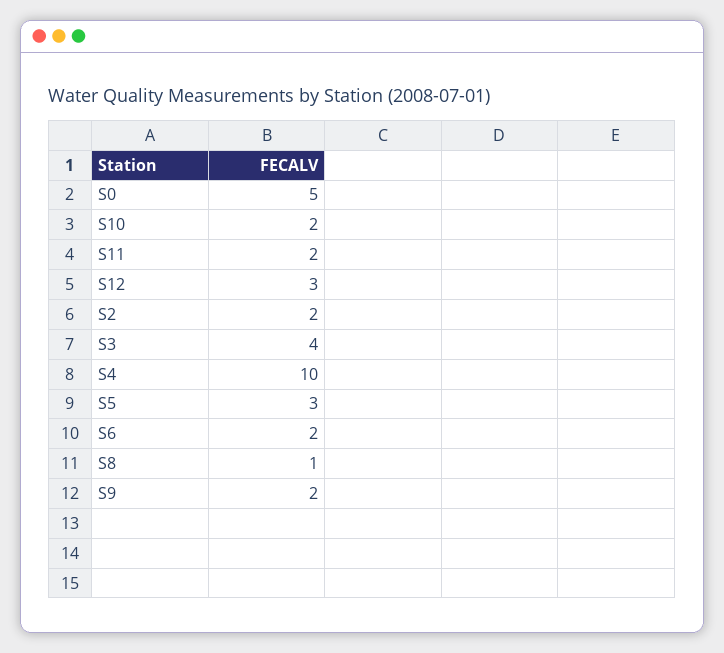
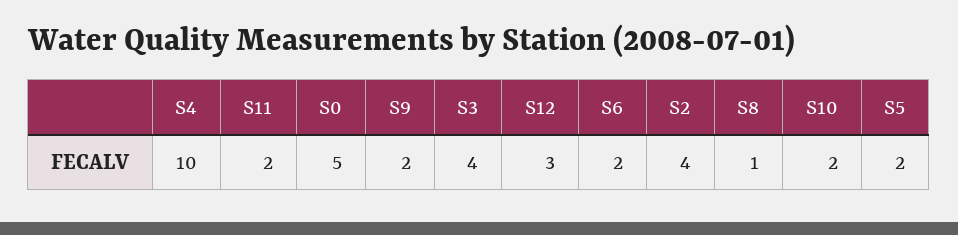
  {
    "S0": 5,
    "S10": 2,
    "S11": 2,
    "S12": 3,
-   "S2": 2,
+   "S2": 4,
    "S3": 4,
    "S4": 10,
-   "S5": 3,
+   "S5": 2,
    "S6": 2,
    "S8": 1,
    "S9": 2
  }

